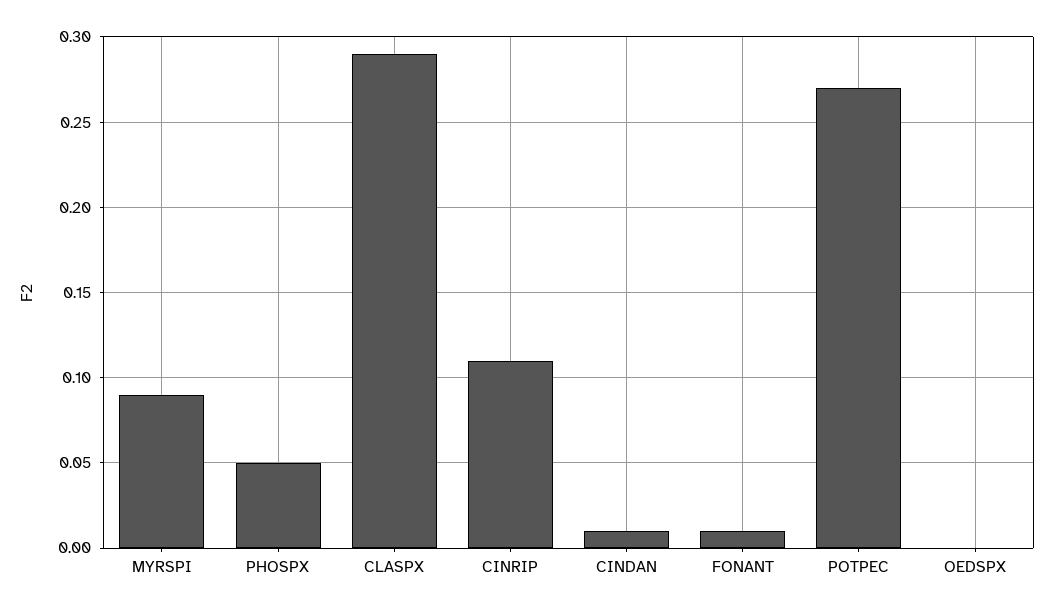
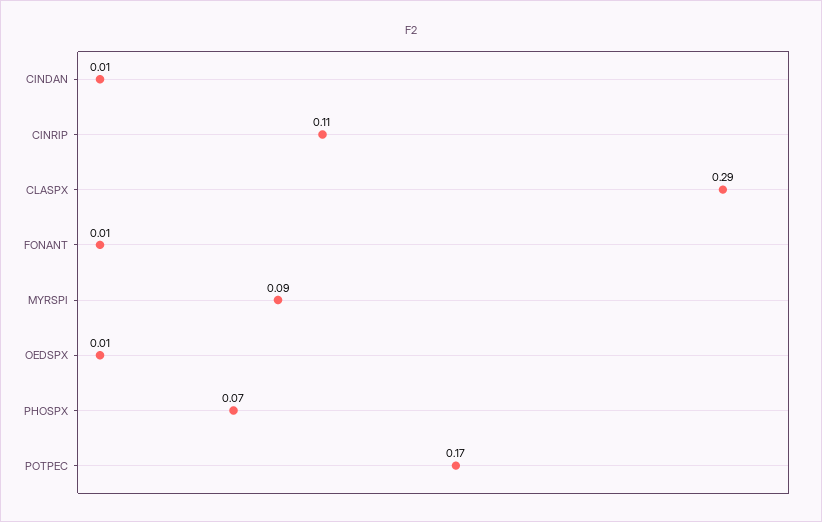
  {
    "MYRSPI": 0.09,
-   "PHOSPX": 0.05,
+   "PHOSPX": 0.07,
    "CLASPX": 0.29,
    "CINRIP": 0.11,
    "CINDAN": 0.01,
    "FONANT": 0.01,
-   "POTPEC": 0.27,
+   "POTPEC": 0.17,
-   "OEDSPX": 0
+   "OEDSPX": 0.01
  }

